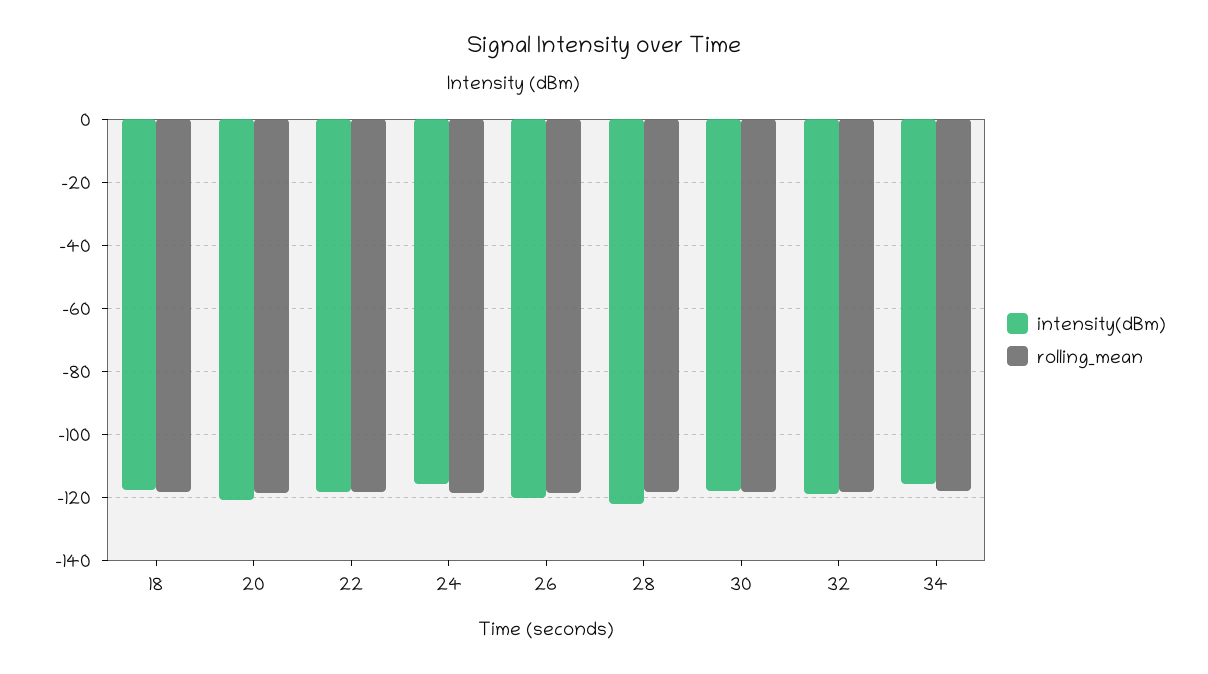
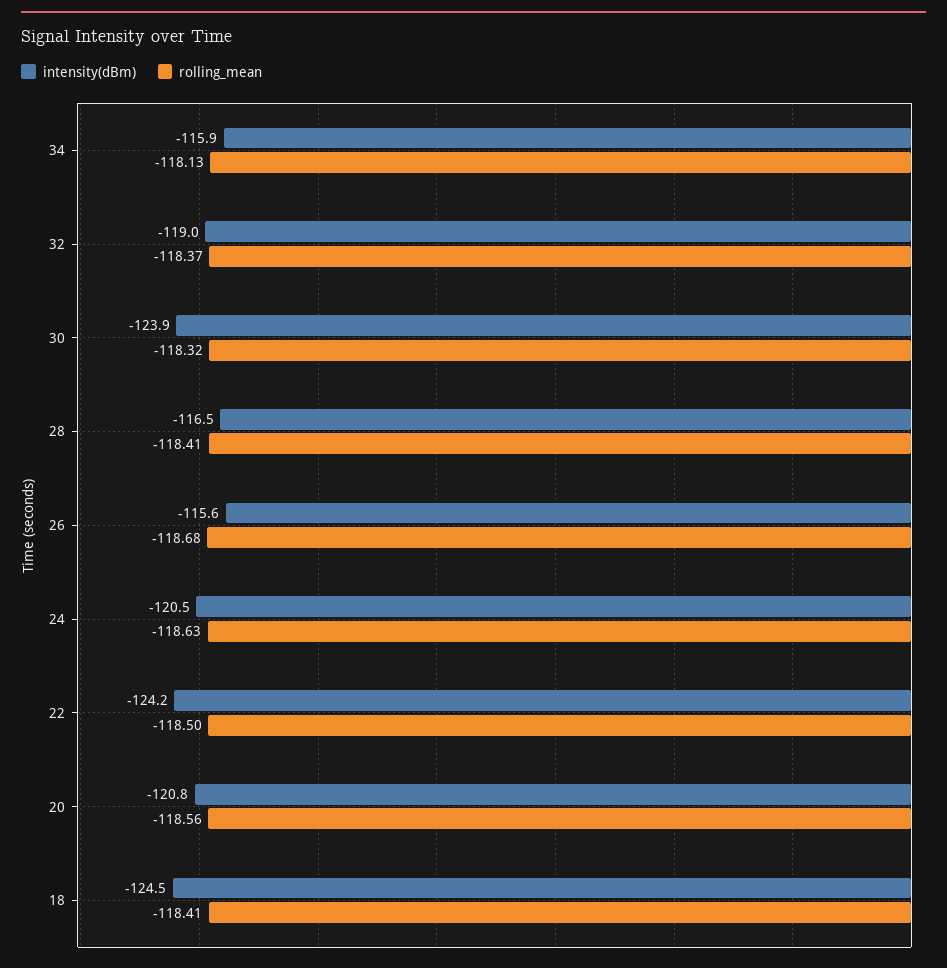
  {
    "intensity(dBm)": {
-     "18": -118,
+     "18": -124.5,
      "20": -120.8,
-     "22": -118,
+     "22": -124.2,
-     "24": -116,
+     "24": -120.5,
-     "26": -120,
+     "26": -115.6,
-     "28": -122,
+     "28": -116.5,
-     "30": -118,
+     "30": -123.9,
      "32": -119,
      "34": -115.9
    },
    "rolling_mean": {
      "18": -118.41,
      "20": -118.56,
      "22": -118.5,
      "24": -118.63,
      "26": -118.68,
      "28": -118.41,
      "30": -118.32,
      "32": -118.37,
      "34": -118.13
    }
  }

